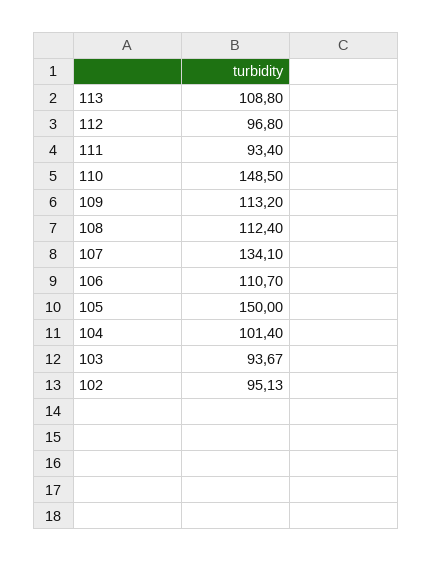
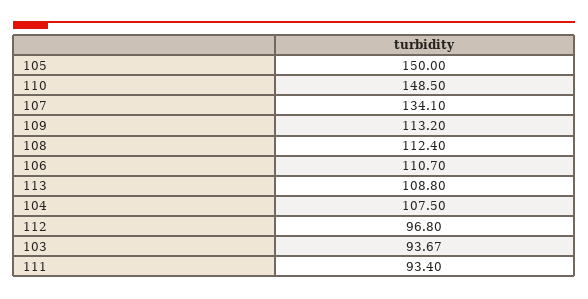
  {
    "113": 108.8,
    "112": 96.8,
    "111": 93.4,
    "110": 148.5,
    "109": 113.2,
    "108": 112.4,
    "107": 134.1,
    "106": 110.7,
    "105": 150,
-   "104": 101.4,
+   "104": 107.5,
-   "103": 93.67,
+   "103": 93.67
-   "102": 95.13
  }

